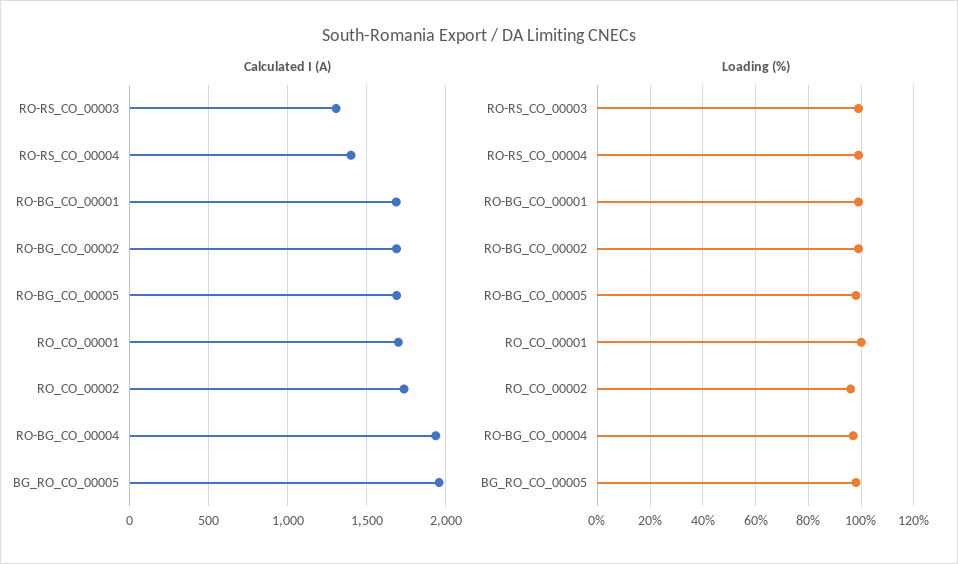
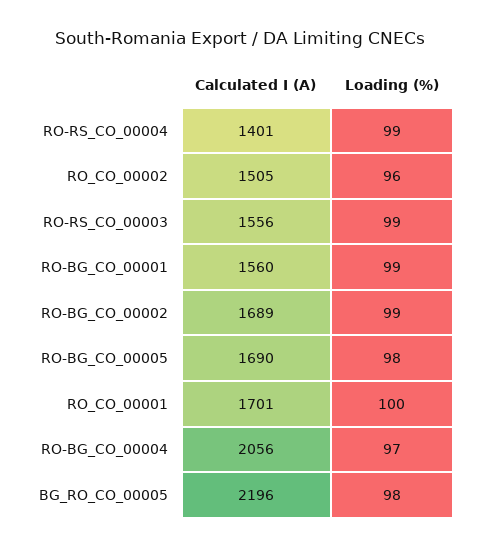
  {
    "Calculated I (A)": {
-     "RO-RS_CO_00003": 1300,
+     "RO-RS_CO_00003": 1556,
      "RO-RS_CO_00004": 1401,
-     "RO-BG_CO_00001": 1700,
+     "RO-BG_CO_00001": 1560,
      "RO-BG_CO_00002": 1689,
      "RO-BG_CO_00005": 1690,
      "RO_CO_00001": 1701,
-     "RO_CO_00002": 1750,
+     "RO_CO_00002": 1505,
-     "RO-BG_CO_00004": 1950,
+     "RO-BG_CO_00004": 2056,
-     "BG_RO_CO_00005": 1950
+     "BG_RO_CO_00005": 2196
    },
    "Loading (%)": {
      "RO-RS_CO_00003": 99,
      "RO-RS_CO_00004": 99,
      "RO-BG_CO_00001": 99,
      "RO-BG_CO_00002": 99,
      "RO-BG_CO_00005": 98,
      "RO_CO_00001": 100,
      "RO_CO_00002": 96,
      "RO-BG_CO_00004": 97,
      "BG_RO_CO_00005": 98
    }
  }

